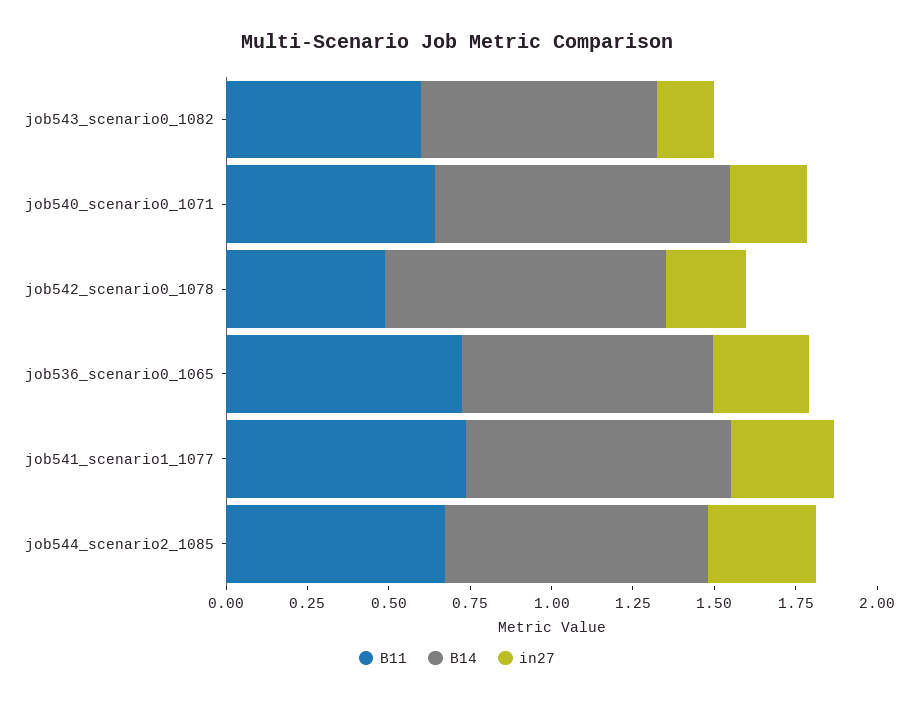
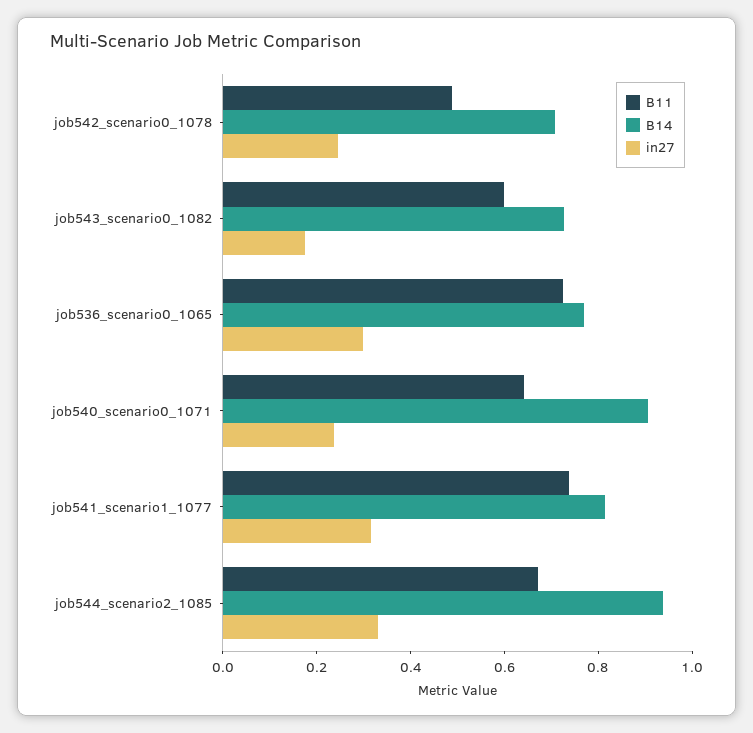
  {
    "B11": {
      "job543_scenario0_1082": 0.6,
      "job540_scenario0_1071": 0.65,
      "job542_scenario0_1078": 0.5,
      "job536_scenario0_1065": 0.75,
      "job541_scenario1_1077": 0.75,
      "job544_scenario2_1085": 0.65
    },
    "B14": {
      "job543_scenario0_1082": 0.75,
      "job540_scenario0_1071": 0.9,
-     "job542_scenario0_1078": 0.85,
+     "job542_scenario0_1078": 0.7,
      "job536_scenario0_1065": 0.75,
      "job541_scenario1_1077": 0.8,
-     "job544_scenario2_1085": 0.8
+     "job544_scenario2_1085": 0.95
    },
    "in27": {
      "job543_scenario0_1082": 0.15,
      "job540_scenario0_1071": 0.25,
      "job542_scenario0_1078": 0.25,
      "job536_scenario0_1065": 0.3,
      "job541_scenario1_1077": 0.3,
      "job544_scenario2_1085": 0.35
    }
  }

